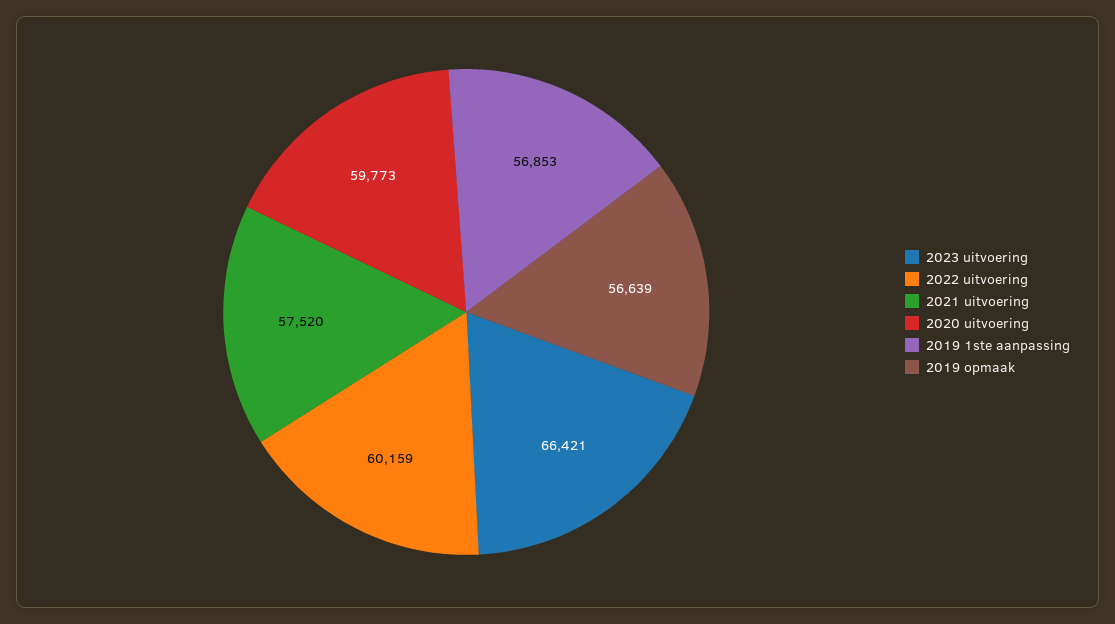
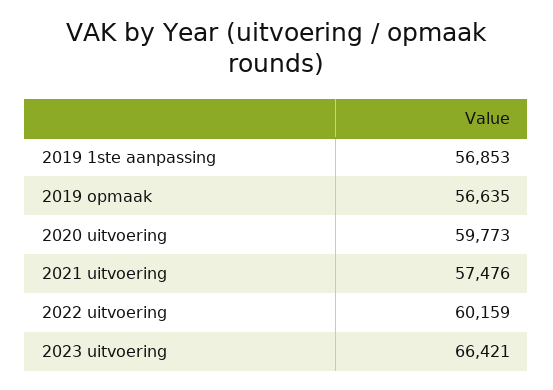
  {
    "2023 uitvoering": 66421,
    "2022 uitvoering": 60159,
-   "2021 uitvoering": 57520,
+   "2021 uitvoering": 57476,
    "2020 uitvoering": 59773,
    "2019 1ste aanpassing": 56853,
-   "2019 opmaak": 56639
+   "2019 opmaak": 56635
  }

